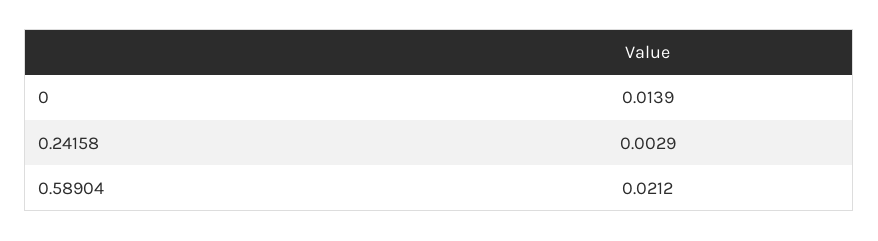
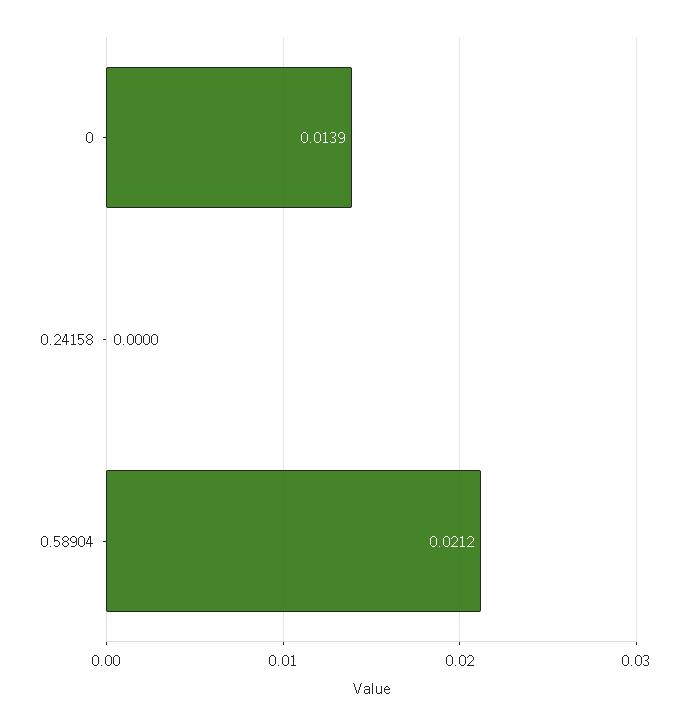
  {
    "0": 0.0139,
-   "0.24158": 0.0029,
+   "0.24158": 0,
    "0.58904": 0.0212
  }

